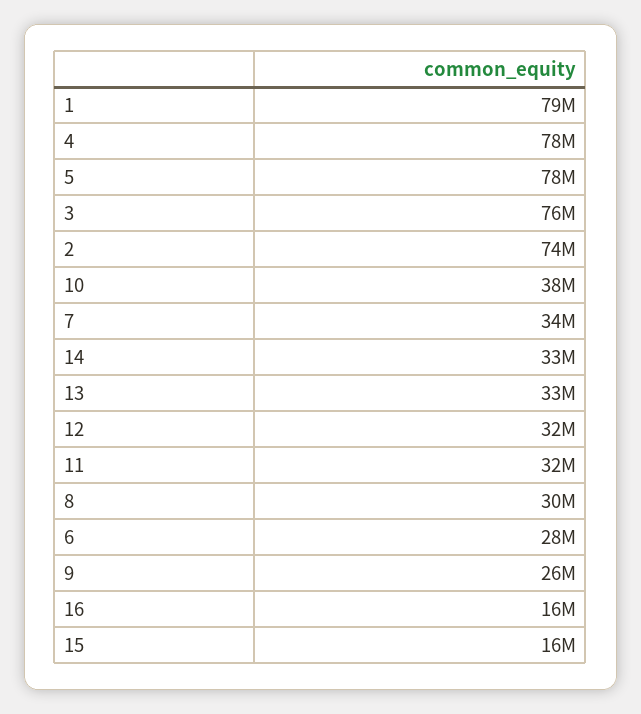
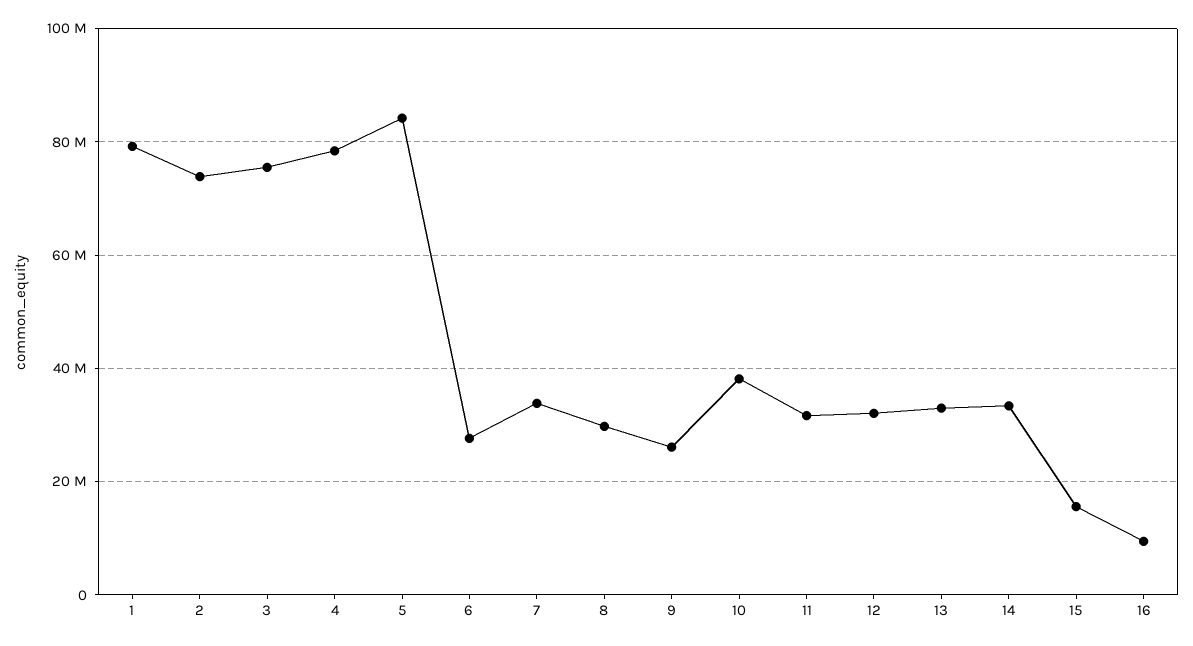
  {
    "1": 79000000,
    "4": 78000000,
-   "5": 78000000,
+   "5": 84000000,
    "3": 76000000,
    "2": 74000000,
    "10": 38000000,
    "7": 34000000,
    "14": 33000000,
    "13": 33000000,
    "12": 32000000,
    "11": 32000000,
    "8": 30000000,
    "6": 28000000,
    "9": 26000000,
-   "16": 16000000,
+   "16": 10000000,
    "15": 16000000
  }

